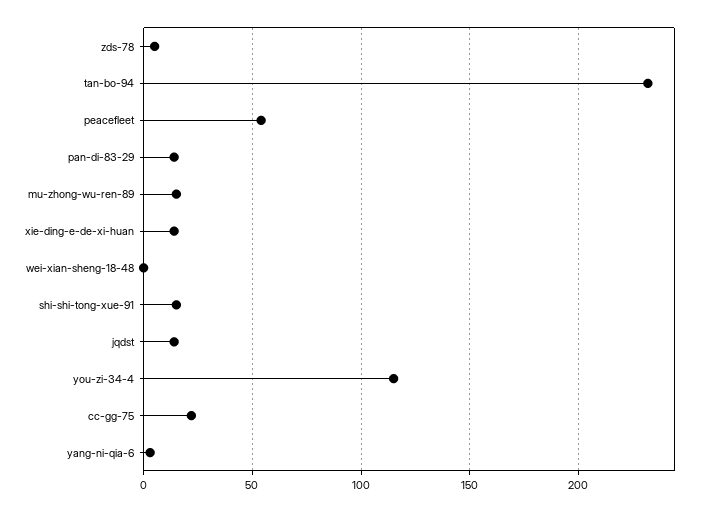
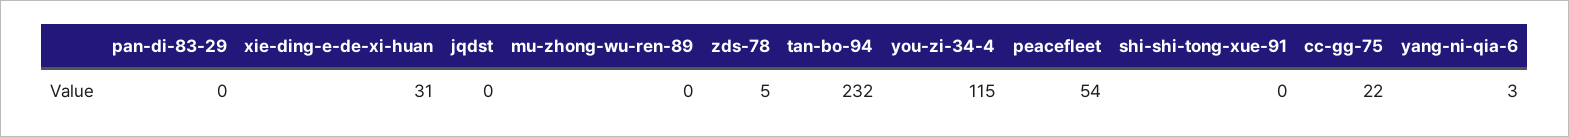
  {
    "zds-78": 5,
    "tan-bo-94": 232,
    "peacefleet": 54,
-   "pan-di-83-29": 15,
+   "pan-di-83-29": 0,
-   "mu-zhong-wu-ren-89": 15,
+   "mu-zhong-wu-ren-89": 0,
-   "xie-ding-e-de-xi-huan": 15,
+   "xie-ding-e-de-xi-huan": 31,
-   "wei-xian-sheng-18-48": 0,
-   "shi-shi-tong-xue-91": 15,
+   "shi-shi-tong-xue-91": 0,
-   "jqdst": 15,
+   "jqdst": 0,
    "you-zi-34-4": 115,
    "cc-gg-75": 22,
    "yang-ni-qia-6": 3
  }

